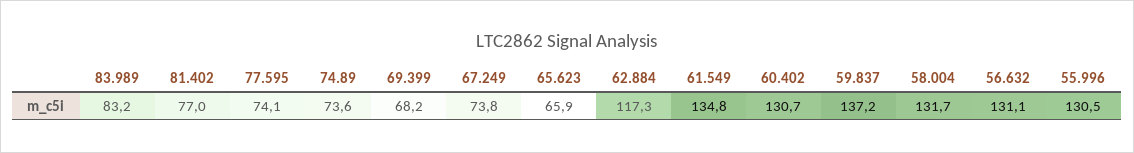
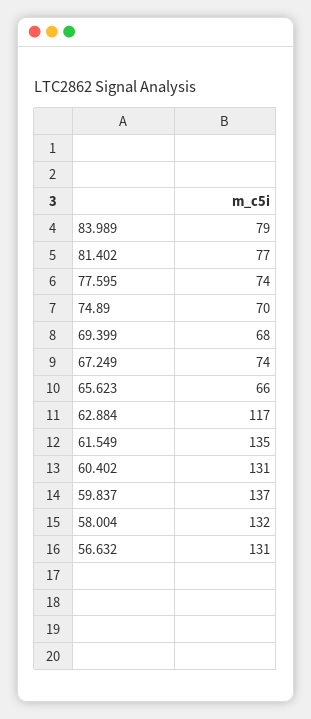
  {
-   "83.989": 83.2,
+   "83.989": 79,
    "81.402": 77,
    "77.595": 74.1,
-   "74.89": 73.6,
+   "74.89": 70,
    "69.399": 68.2,
    "67.249": 73.8,
    "65.623": 65.9,
    "62.884": 117.3,
    "61.549": 134.8,
    "60.402": 130.7,
    "59.837": 137.2,
    "58.004": 131.7,
-   "56.632": 131.1,
+   "56.632": 131.1
-   "55.996": 130.5
  }

